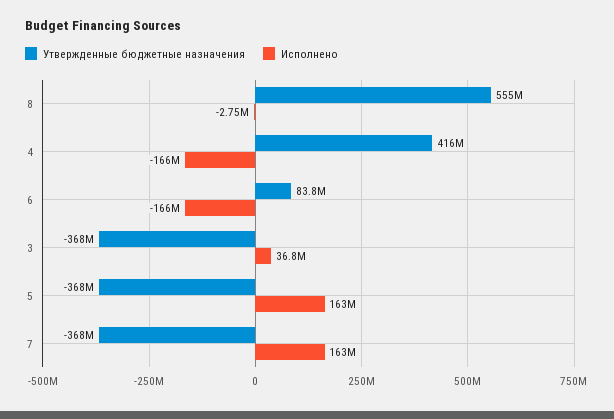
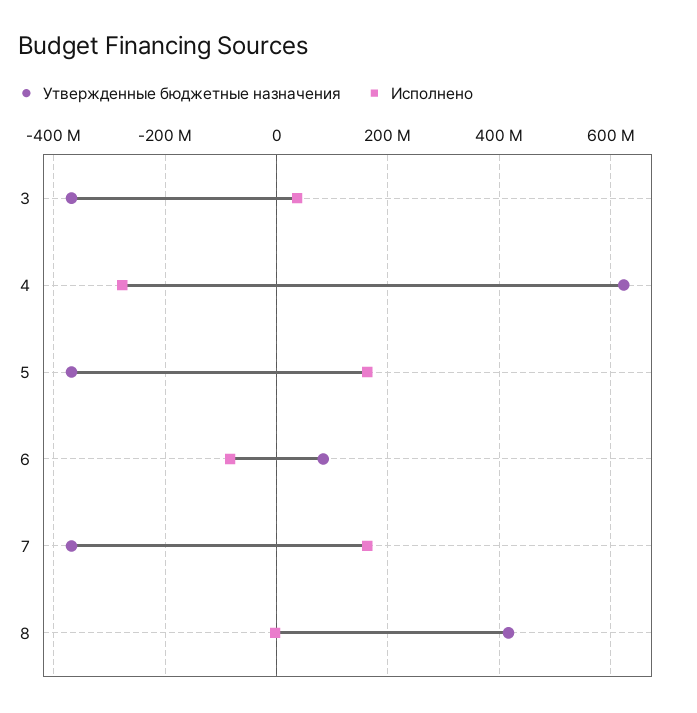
  {
    "Утвержденные бюджетные назначения": {
-     "8": 555000000,
+     "8": 420000000,
-     "4": 416000000,
+     "4": 620000000,
      "6": 83800000,
      "3": -368000000,
      "5": -368000000,
      "7": -368000000
    },
    "Исполнено": {
      "8": -2750000,
-     "4": -166000000,
+     "4": -280000000,
-     "6": -166000000,
+     "6": -80000000,
      "3": 36800000,
      "5": 163000000,
      "7": 163000000
    }
  }

